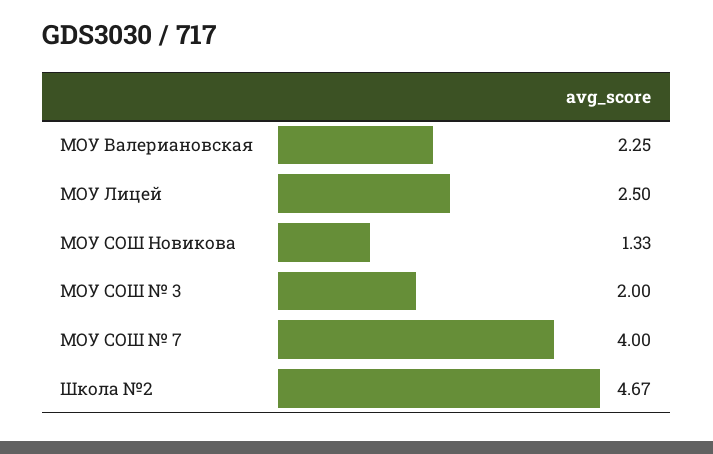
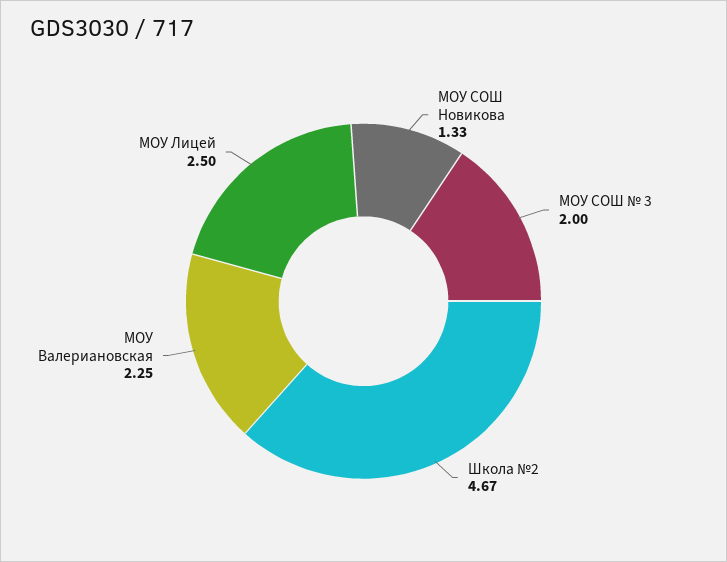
  {
    "МОУ Валериановская": 2.25,
    "МОУ Лицей": 2.5,
    "МОУ СОШ Новикова": 1.33,
    "МОУ СОШ № 3": 2,
-   "МОУ СОШ № 7": 4,
    "Школа №2": 4.67
  }

